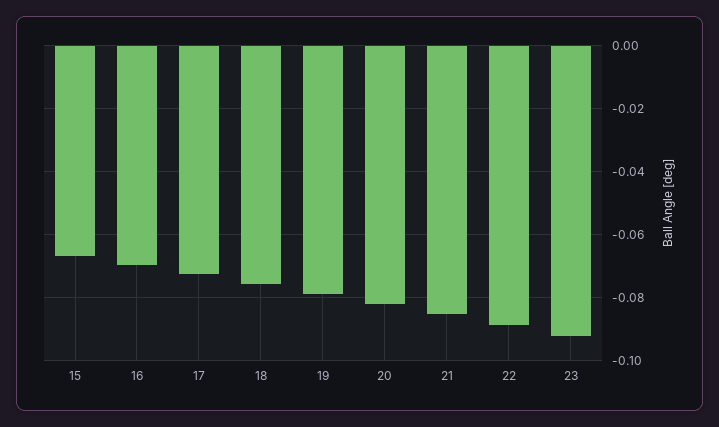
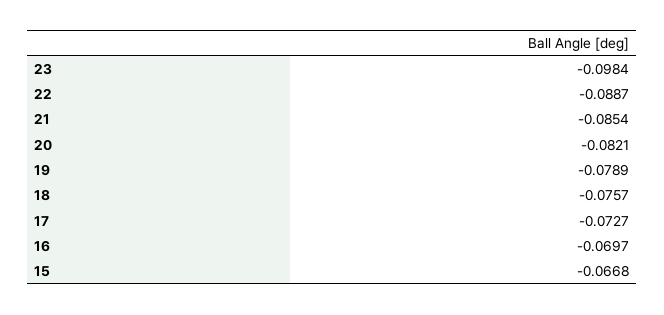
  {
    "15": -0.0668,
    "16": -0.0697,
    "17": -0.0727,
    "18": -0.0757,
    "19": -0.0789,
    "20": -0.0821,
    "21": -0.0854,
    "22": -0.0887,
-   "23": -0.092
+   "23": -0.0984
  }

